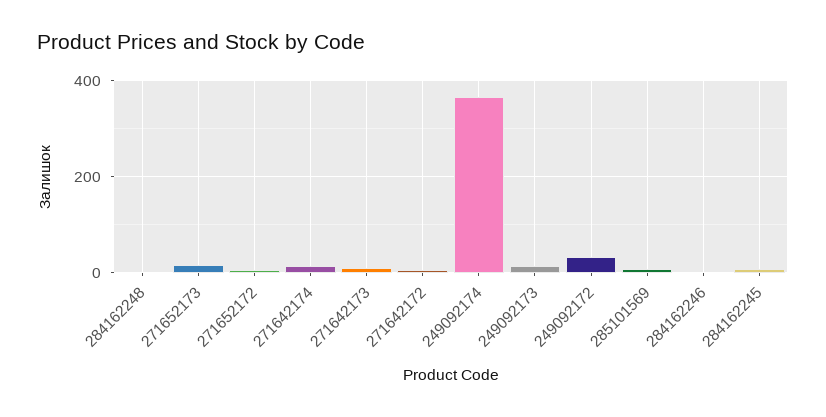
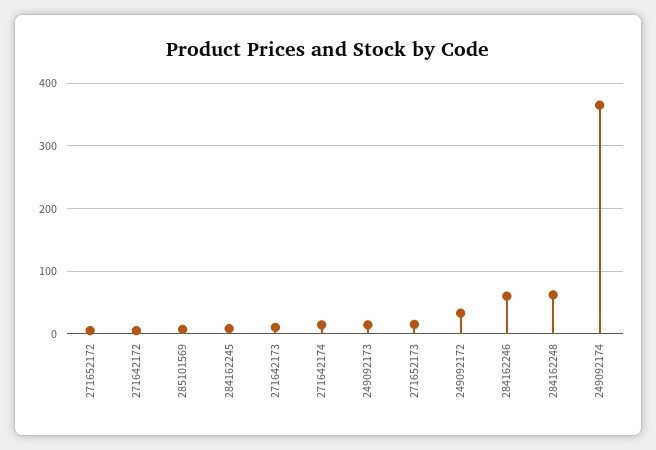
  {
-   "284162248": 0,
+   "284162248": 60,
    "271652173": 20,
    "271652172": 10,
    "271642174": 10,
    "271642173": 10,
    "271642172": 10,
    "249092174": 370,
    "249092173": 10,
    "249092172": 30,
    "285101569": 10,
-   "284162246": 0,
+   "284162246": 60,
    "284162245": 10
  }

